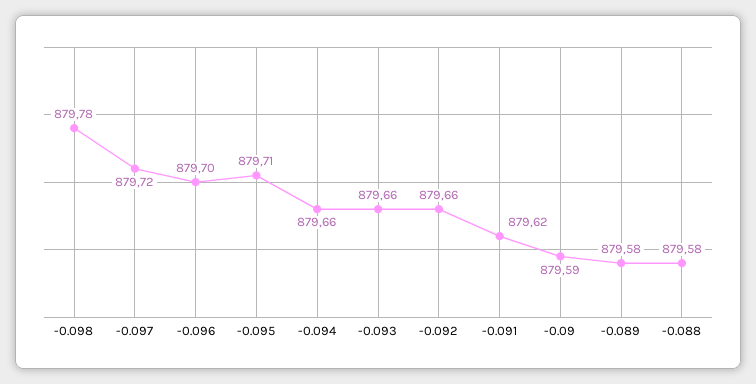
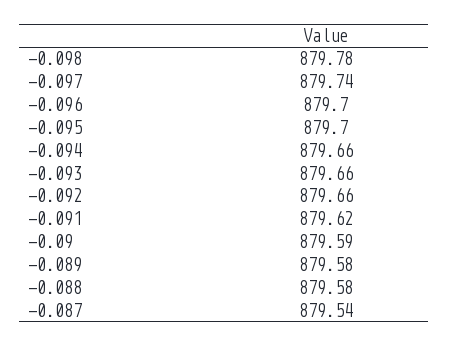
  {
    "-0.098": 879.78,
-   "-0.097": 879.72,
+   "-0.097": 879.74,
    "-0.096": 879.7,
-   "-0.095": 879.71,
+   "-0.095": 879.7,
    "-0.094": 879.66,
    "-0.093": 879.66,
    "-0.092": 879.66,
    "-0.091": 879.62,
    "-0.09": 879.59,
    "-0.089": 879.58,
-   "-0.088": 879.58
+   "-0.088": 879.58,
+   "-0.087": 879.54
  }

